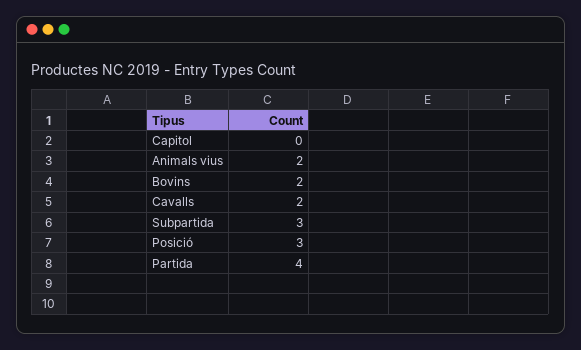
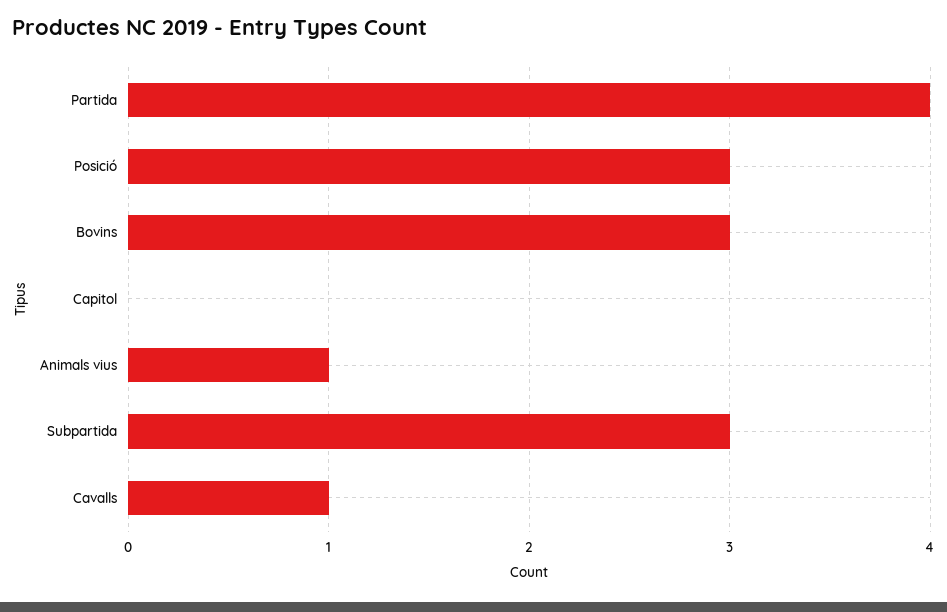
  {
    "Capitol": 0,
-   "Animals vius": 2,
+   "Animals vius": 1,
-   "Bovins": 2,
+   "Bovins": 3,
-   "Cavalls": 2,
+   "Cavalls": 1,
    "Subpartida": 3,
    "Posició": 3,
    "Partida": 4
  }

